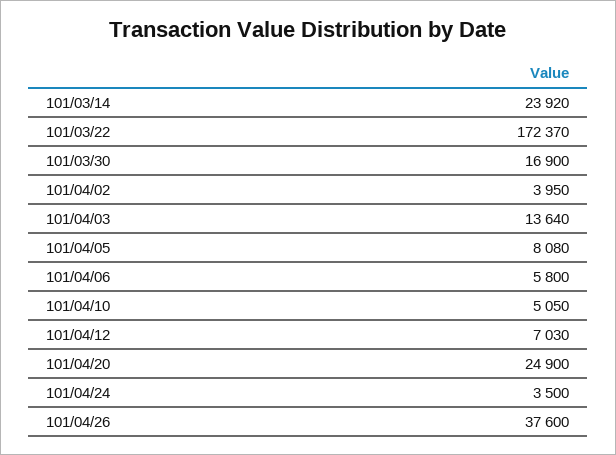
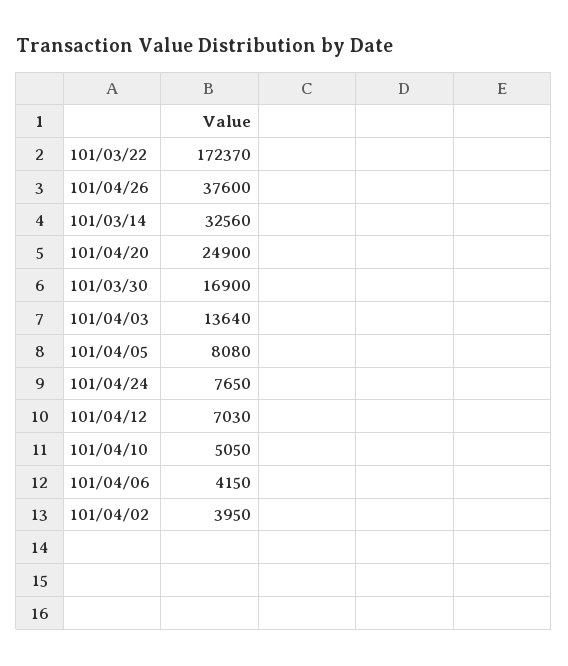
  {
-   "101/03/14": 23920,
+   "101/03/14": 32560,
    "101/03/22": 172370,
    "101/03/30": 16900,
    "101/04/02": 3950,
    "101/04/03": 13640,
    "101/04/05": 8080,
-   "101/04/06": 5800,
+   "101/04/06": 4150,
    "101/04/10": 5050,
    "101/04/12": 7030,
    "101/04/20": 24900,
-   "101/04/24": 3500,
+   "101/04/24": 7650,
    "101/04/26": 37600
  }

